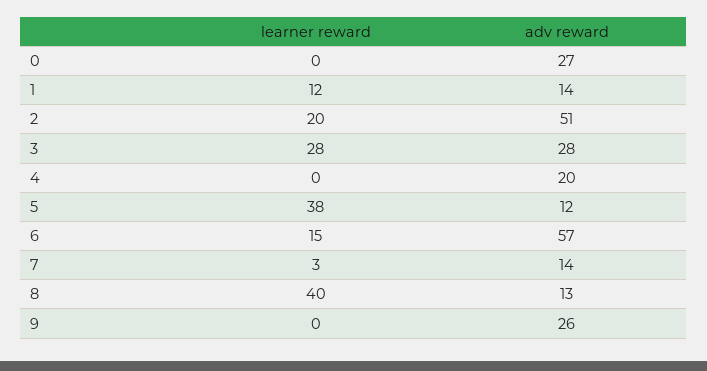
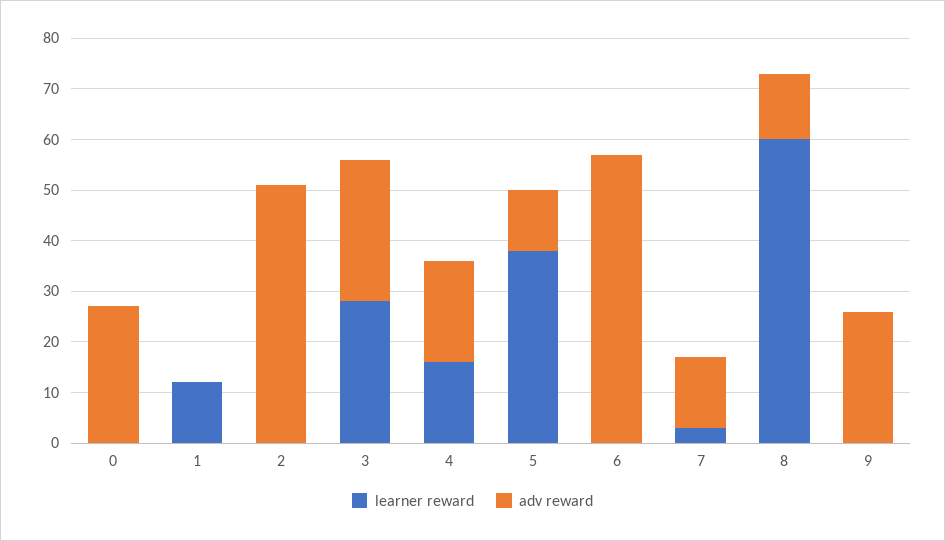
  {
    "learner reward": {
      "0": 0,
      "1": 12,
-     "2": 20,
+     "2": 0,
      "3": 28,
-     "4": 0,
+     "4": 15,
      "5": 38,
-     "6": 15,
+     "6": 0,
      "7": 3,
-     "8": 40,
+     "8": 60,
      "9": 0
    },
    "adv reward": {
      "0": 27,
-     "1": 14,
+     "1": 0,
      "2": 51,
      "3": 28,
      "4": 20,
      "5": 12,
      "6": 57,
      "7": 14,
      "8": 13,
      "9": 26
    }
  }

